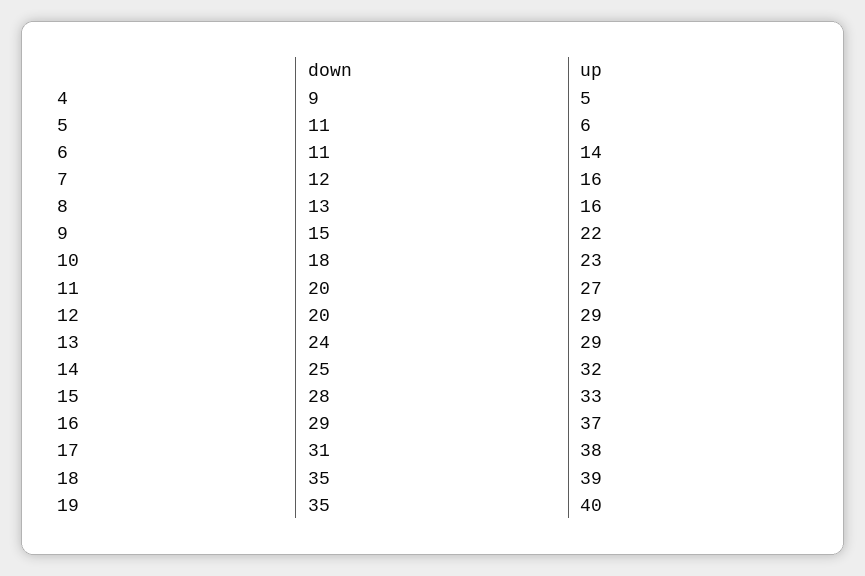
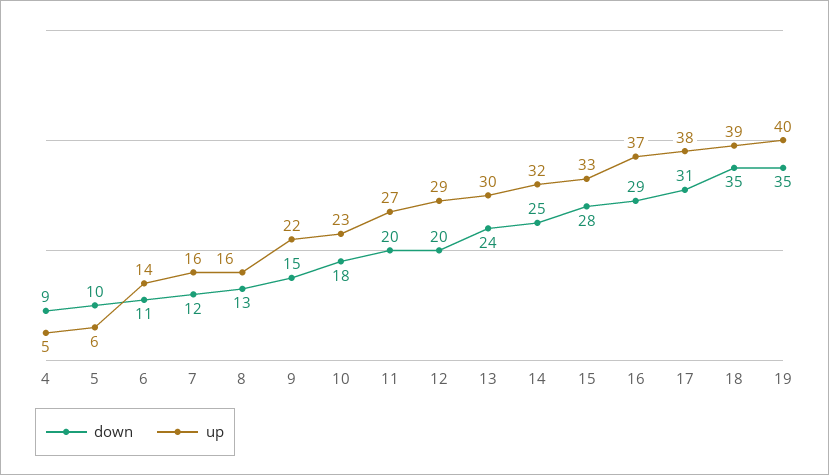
  {
    "down": {
      "4": 9,
-     "5": 11,
+     "5": 10,
      "6": 11,
      "7": 12,
      "8": 13,
      "9": 15,
      "10": 18,
      "11": 20,
      "12": 20,
      "13": 24,
      "14": 25,
      "15": 28,
      "16": 29,
      "17": 31,
      "18": 35,
      "19": 35
    },
    "up": {
      "4": 5,
      "5": 6,
      "6": 14,
      "7": 16,
      "8": 16,
      "9": 22,
      "10": 23,
      "11": 27,
      "12": 29,
-     "13": 29,
+     "13": 30,
      "14": 32,
      "15": 33,
      "16": 37,
      "17": 38,
      "18": 39,
      "19": 40
    }
  }

